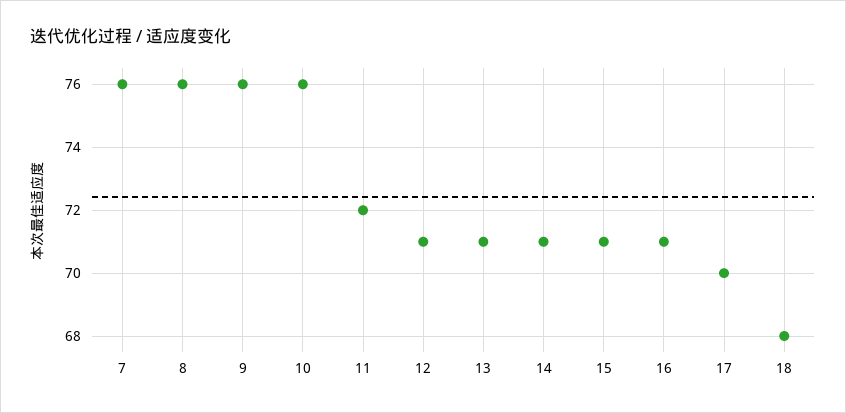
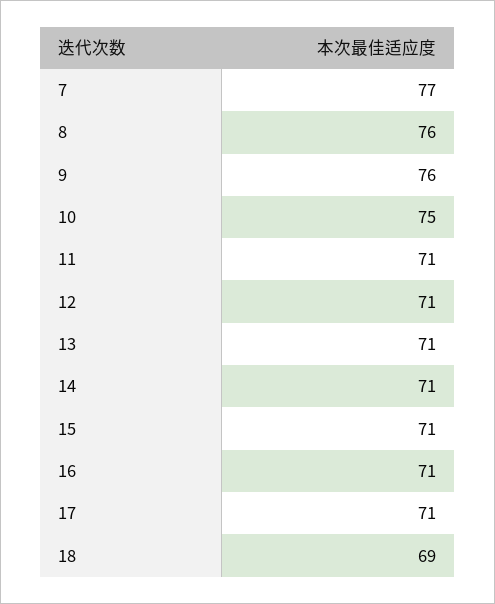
  {
-   "7": 76,
+   "7": 77,
    "8": 76,
    "9": 76,
-   "10": 76,
+   "10": 75,
-   "11": 72,
+   "11": 71,
    "12": 71,
    "13": 71,
    "14": 71,
    "15": 71,
    "16": 71,
-   "17": 70,
+   "17": 71,
-   "18": 68
+   "18": 69
  }

